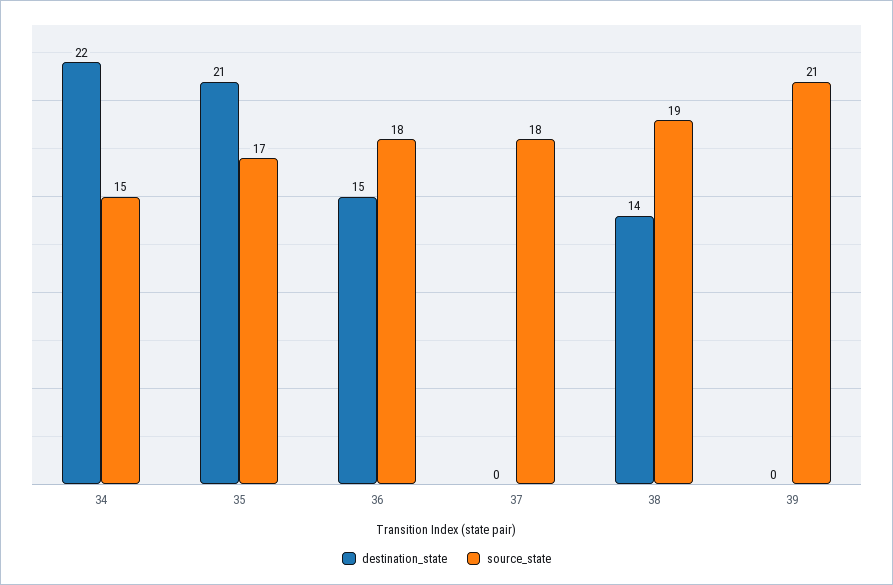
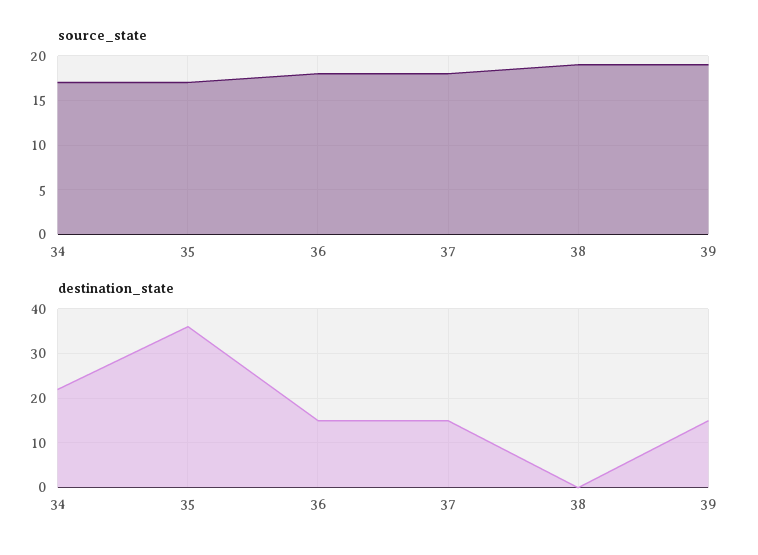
  {
    "destination_state": {
      "34": 22,
-     "35": 21,
+     "35": 35,
      "36": 15,
-     "37": 0,
+     "37": 15,
-     "38": 14,
+     "38": 0,
-     "39": 0
+     "39": 15
    },
    "source_state": {
-     "34": 15,
+     "34": 17,
      "35": 17,
      "36": 18,
      "37": 18,
      "38": 19,
-     "39": 21
+     "39": 19
    }
  }

